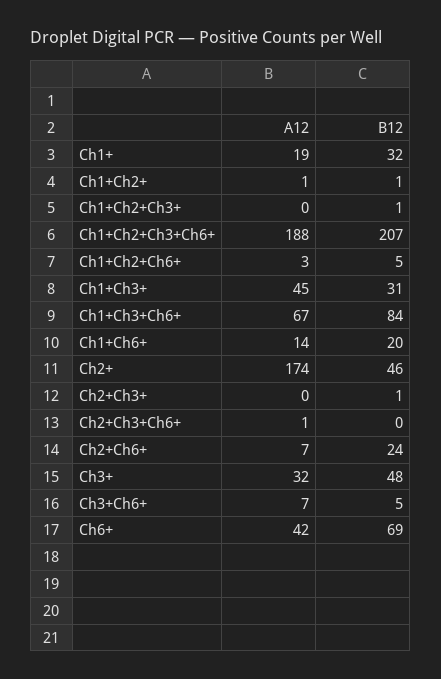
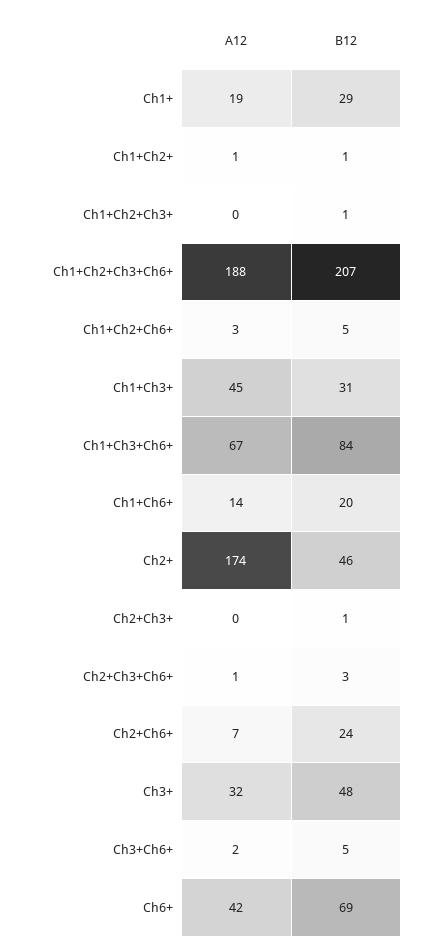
  {
    "A12": {
      "Ch1+": 19,
      "Ch1+Ch2+": 1,
      "Ch1+Ch2+Ch3+": 0,
      "Ch1+Ch2+Ch3+Ch6+": 188,
      "Ch1+Ch2+Ch6+": 3,
      "Ch1+Ch3+": 45,
      "Ch1+Ch3+Ch6+": 67,
      "Ch1+Ch6+": 14,
      "Ch2+": 174,
      "Ch2+Ch3+": 0,
      "Ch2+Ch3+Ch6+": 1,
      "Ch2+Ch6+": 7,
      "Ch3+": 32,
-     "Ch3+Ch6+": 7,
+     "Ch3+Ch6+": 2,
      "Ch6+": 42
    },
    "B12": {
-     "Ch1+": 32,
+     "Ch1+": 29,
      "Ch1+Ch2+": 1,
      "Ch1+Ch2+Ch3+": 1,
      "Ch1+Ch2+Ch3+Ch6+": 207,
      "Ch1+Ch2+Ch6+": 5,
      "Ch1+Ch3+": 31,
      "Ch1+Ch3+Ch6+": 84,
      "Ch1+Ch6+": 20,
      "Ch2+": 46,
      "Ch2+Ch3+": 1,
-     "Ch2+Ch3+Ch6+": 0,
+     "Ch2+Ch3+Ch6+": 3,
      "Ch2+Ch6+": 24,
      "Ch3+": 48,
      "Ch3+Ch6+": 5,
      "Ch6+": 69
    }
  }

